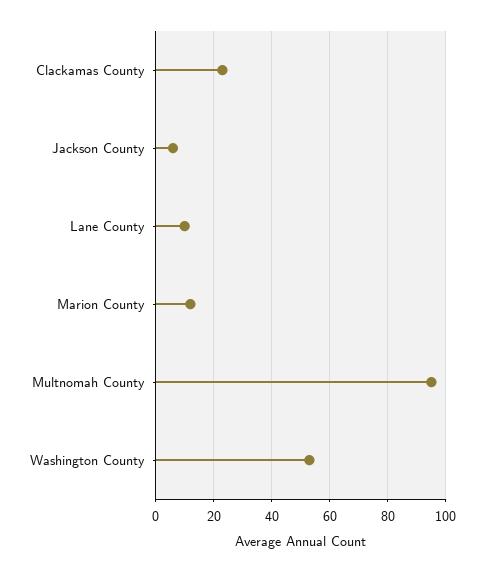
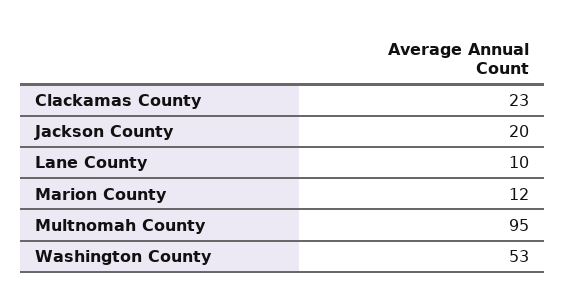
  {
    "Clackamas County": 23,
-   "Jackson County": 5,
+   "Jackson County": 20,
    "Lane County": 10,
    "Marion County": 12,
    "Multnomah County": 95,
    "Washington County": 53
  }

